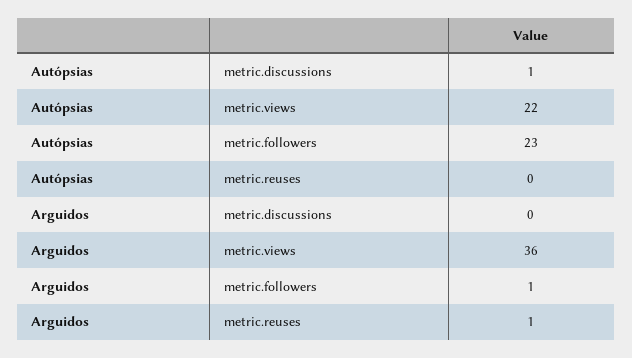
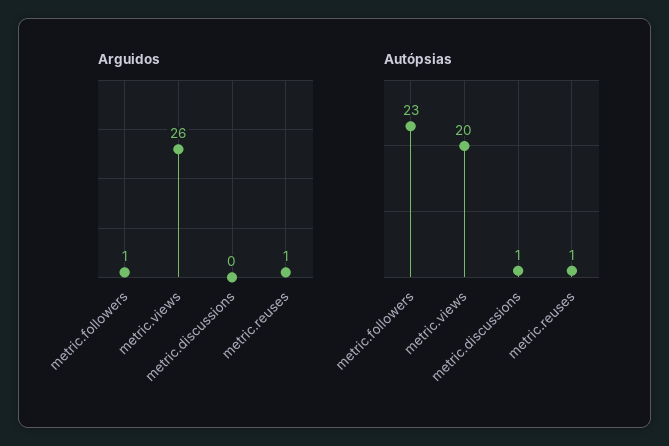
  {
    "Autópsias": {
      "metric.discussions": 1,
-     "metric.views": 22,
+     "metric.views": 20,
      "metric.followers": 23,
-     "metric.reuses": 0
+     "metric.reuses": 1
    },
    "Arguidos": {
      "metric.discussions": 0,
-     "metric.views": 36,
+     "metric.views": 26,
      "metric.followers": 1,
      "metric.reuses": 1
    }
  }

